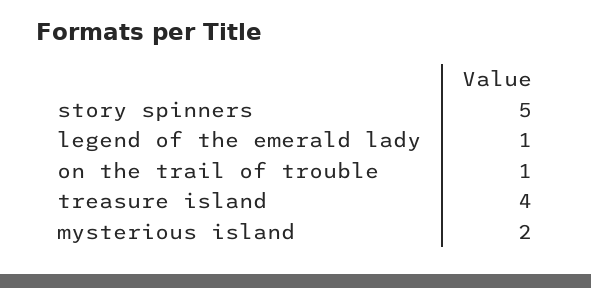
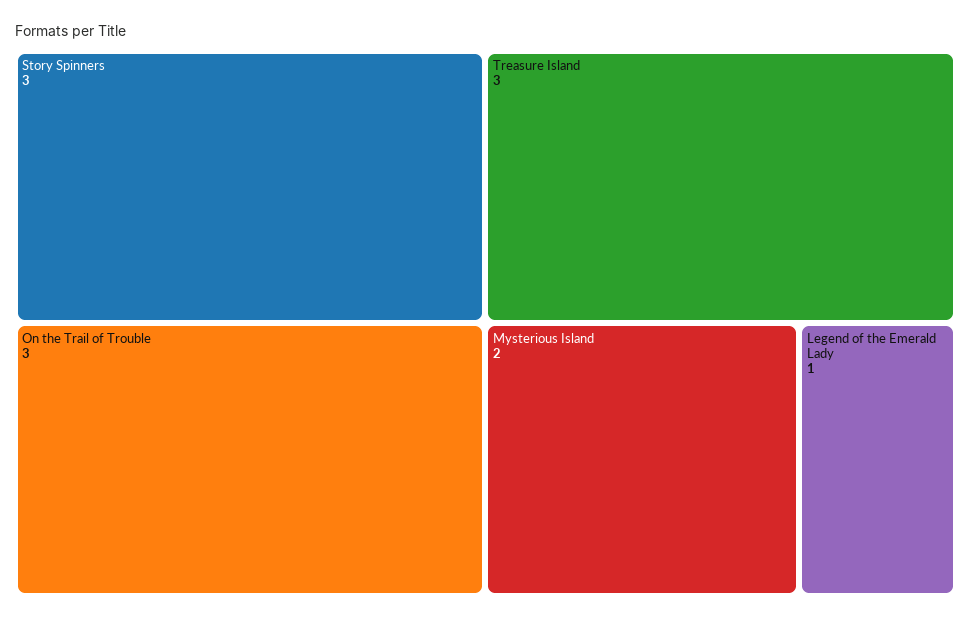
  {
-   "story spinners": 5,
+   "story spinners": 3,
    "legend of the emerald lady": 1,
-   "on the trail of trouble": 1,
+   "on the trail of trouble": 3,
-   "treasure island": 4,
+   "treasure island": 3,
    "mysterious island": 2
  }

